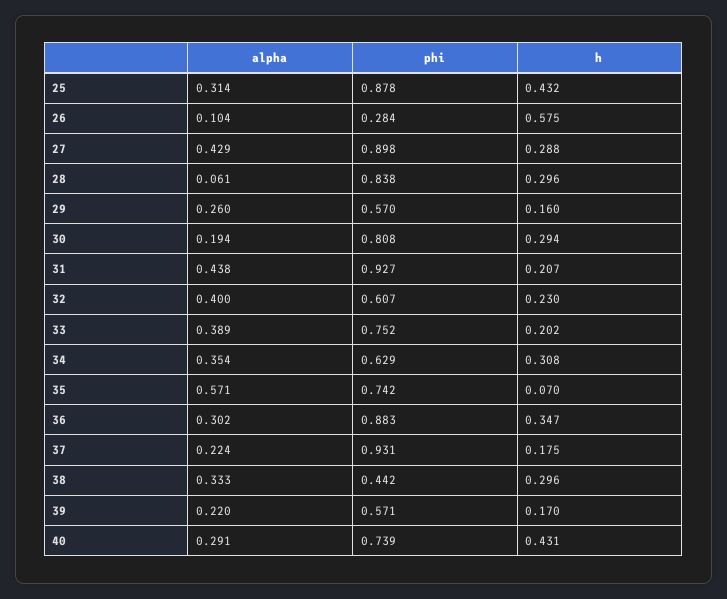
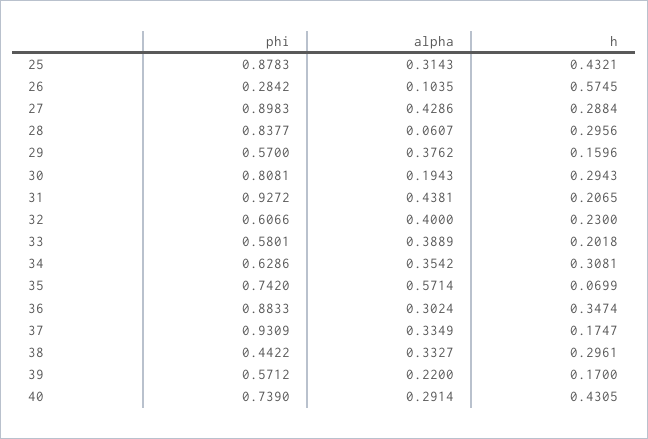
  {
    "alpha": {
      "25": 0.3143,
      "26": 0.1035,
      "27": 0.4286,
      "28": 0.0607,
-     "29": 0.26,
+     "29": 0.3762,
      "30": 0.1943,
      "31": 0.4381,
      "32": 0.4,
      "33": 0.3889,
      "34": 0.3542,
      "35": 0.5714,
      "36": 0.3024,
-     "37": 0.224,
+     "37": 0.3349,
      "38": 0.3327,
      "39": 0.22,
      "40": 0.2914
    },
    "phi": {
      "25": 0.8783,
      "26": 0.2842,
      "27": 0.8983,
      "28": 0.8377,
      "29": 0.57,
      "30": 0.8081,
      "31": 0.9272,
      "32": 0.6066,
-     "33": 0.752,
+     "33": 0.5801,
      "34": 0.6286,
      "35": 0.742,
      "36": 0.8833,
      "37": 0.9309,
      "38": 0.4422,
      "39": 0.5712,
      "40": 0.739
    },
    "h": {
      "25": 0.4321,
      "26": 0.5745,
      "27": 0.2884,
      "28": 0.2956,
      "29": 0.1596,
      "30": 0.2943,
      "31": 0.2065,
      "32": 0.23,
      "33": 0.2018,
      "34": 0.3081,
      "35": 0.0699,
      "36": 0.3474,
      "37": 0.1747,
      "38": 0.2961,
      "39": 0.17,
      "40": 0.4305
    }
  }

